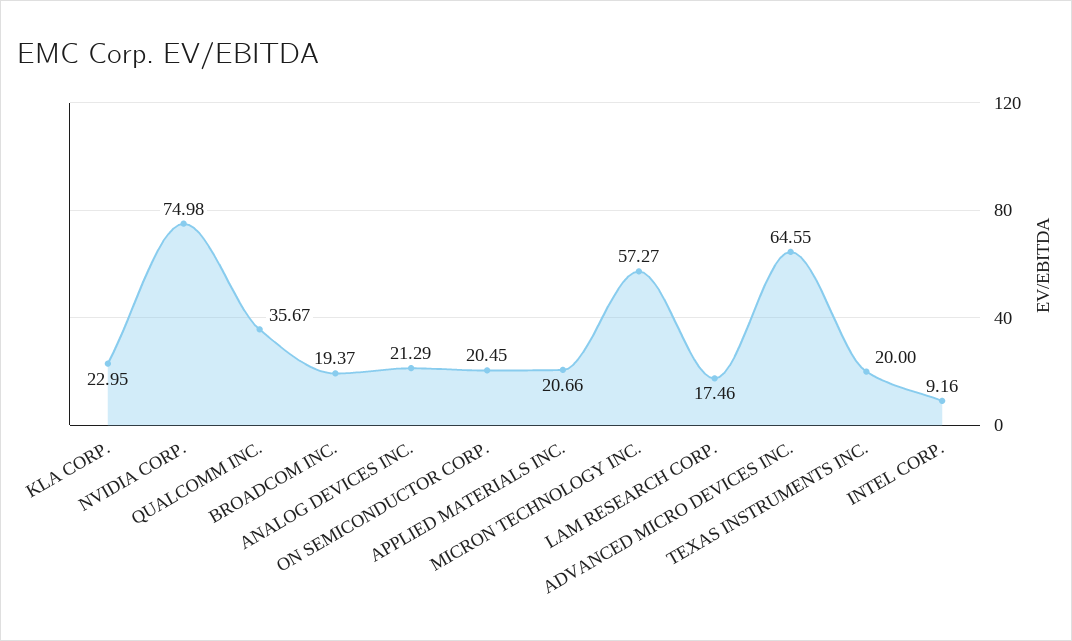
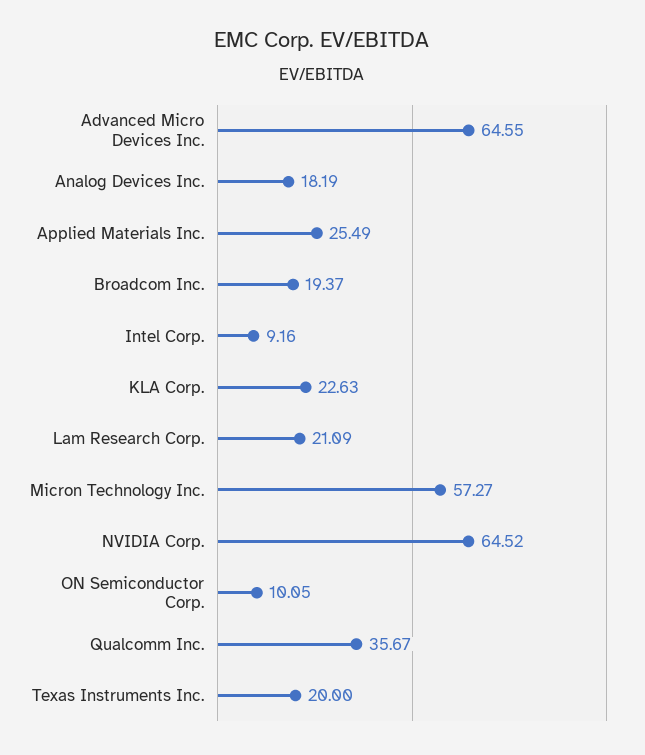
  {
-   "KLA CORP.": 22.95,
+   "KLA CORP.": 22.63,
-   "NVIDIA CORP.": 74.98,
+   "NVIDIA CORP.": 64.52,
    "QUALCOMM INC.": 35.67,
    "BROADCOM INC.": 19.37,
-   "ANALOG DEVICES INC.": 21.29,
+   "ANALOG DEVICES INC.": 18.19,
-   "ON SEMICONDUCTOR CORP.": 20.45,
+   "ON SEMICONDUCTOR CORP.": 10.05,
-   "APPLIED MATERIALS INC.": 20.66,
+   "APPLIED MATERIALS INC.": 25.49,
    "MICRON TECHNOLOGY INC.": 57.27,
-   "LAM RESEARCH CORP.": 17.46,
+   "LAM RESEARCH CORP.": 21.09,
    "ADVANCED MICRO DEVICES INC.": 64.55,
    "TEXAS INSTRUMENTS INC.": 20,
    "INTEL CORP.": 9.16
  }

